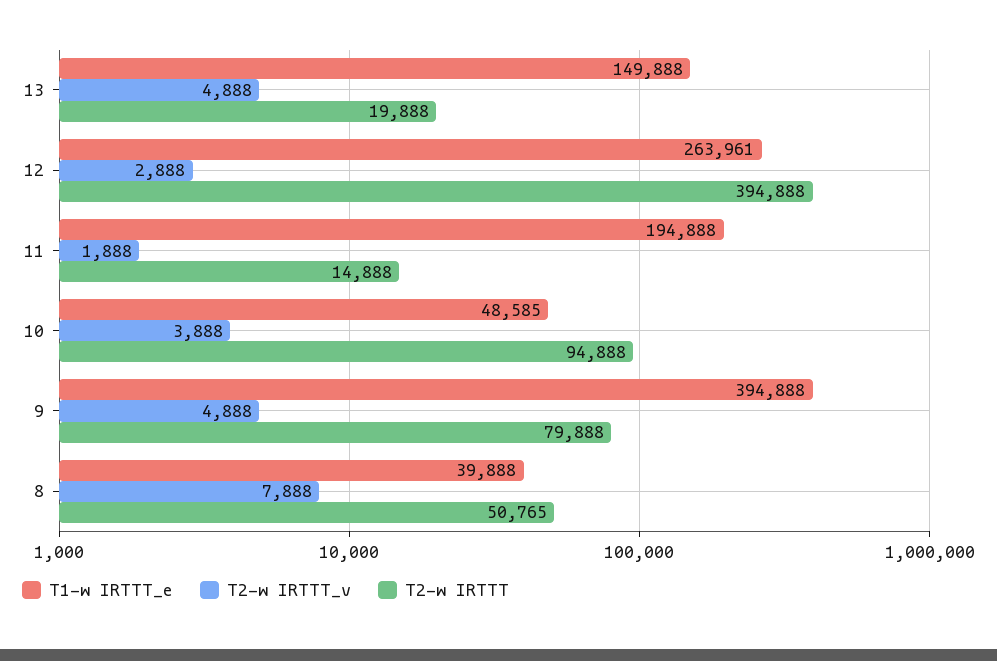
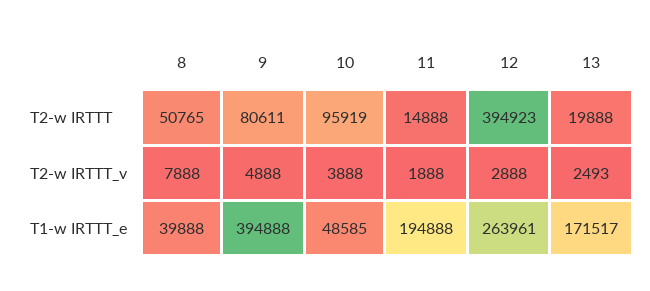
  {
    "T1-w IRTTT_e": {
-     "13": 149888,
+     "13": 171517,
      "12": 263961,
      "11": 194888,
      "10": 48585,
      "9": 394888,
      "8": 39888
    },
    "T2-w IRTTT_v": {
-     "13": 4888,
+     "13": 2493,
      "12": 2888,
      "11": 1888,
      "10": 3888,
      "9": 4888,
      "8": 7888
    },
    "T2-w IRTTT": {
      "13": 19888,
-     "12": 394888,
+     "12": 394923,
      "11": 14888,
-     "10": 94888,
+     "10": 95919,
-     "9": 79888,
+     "9": 80611,
      "8": 50765
    }
  }

